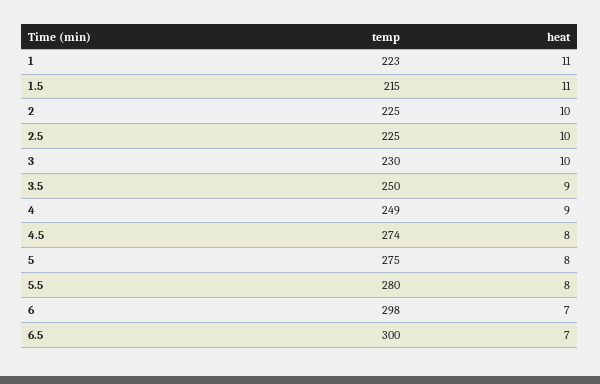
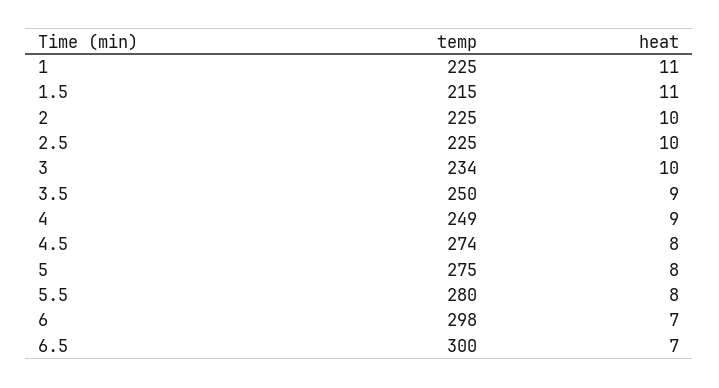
  {
    "temp": {
-     "1": 223,
+     "1": 225,
      "1.5": 215,
      "2": 225,
      "2.5": 225,
-     "3": 230,
+     "3": 234,
      "3.5": 250,
      "4": 249,
      "4.5": 274,
      "5": 275,
      "5.5": 280,
      "6": 298,
      "6.5": 300
    },
    "heat": {
      "1": 11,
      "1.5": 11,
      "2": 10,
      "2.5": 10,
      "3": 10,
      "3.5": 9,
      "4": 9,
      "4.5": 8,
      "5": 8,
      "5.5": 8,
      "6": 7,
      "6.5": 7
    }
  }

